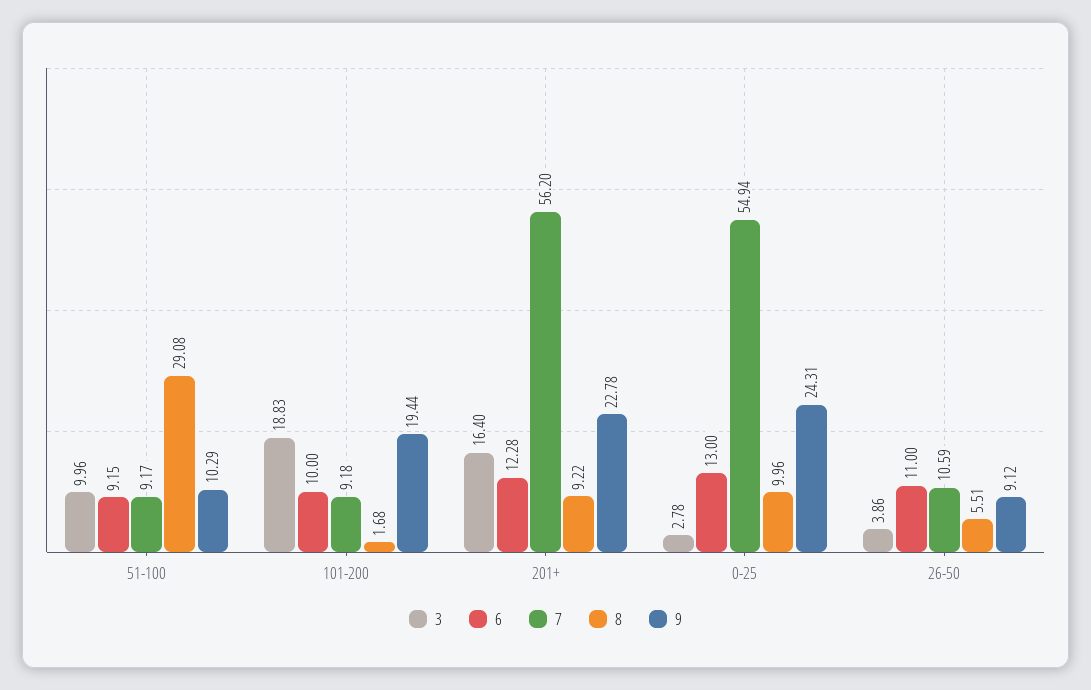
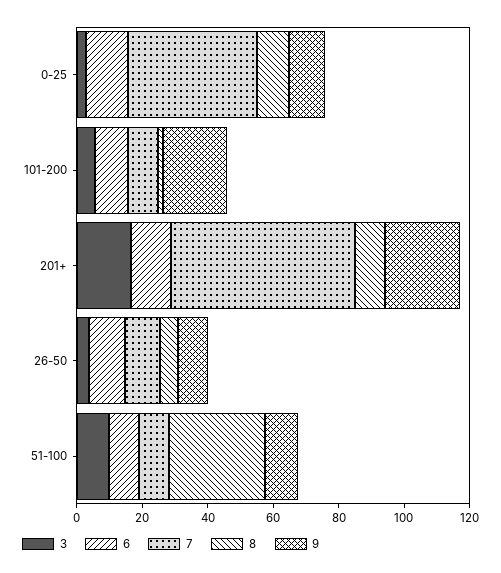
  {
    "3": {
      "51-100": 9.96,
-     "101-200": 18.83,
+     "101-200": 5,
      "201+": 16.4,
      "0-25": 2.78,
      "26-50": 3.86
    },
    "6": {
      "51-100": 9.15,
      "101-200": 10,
      "201+": 12.28,
      "0-25": 13,
      "26-50": 11
    },
    "7": {
      "51-100": 9.17,
      "101-200": 9.18,
      "201+": 56.2,
-     "0-25": 54.94,
+     "0-25": 40,
      "26-50": 10.59
    },
    "8": {
      "51-100": 29.08,
      "101-200": 1.68,
      "201+": 9.22,
      "0-25": 9.96,
      "26-50": 5.51
    },
    "9": {
      "51-100": 10.29,
      "101-200": 19.44,
      "201+": 22.78,
-     "0-25": 24.31,
+     "0-25": 10,
      "26-50": 9.12
    }
  }

